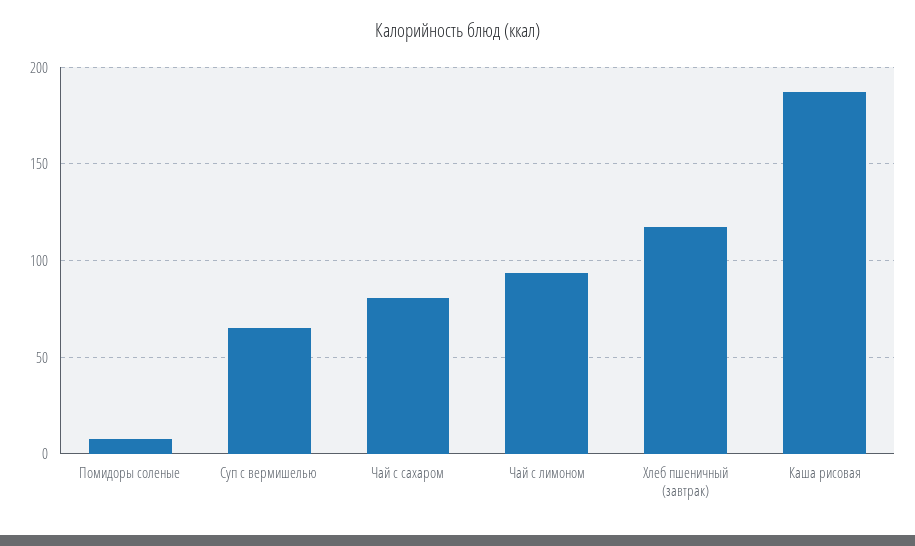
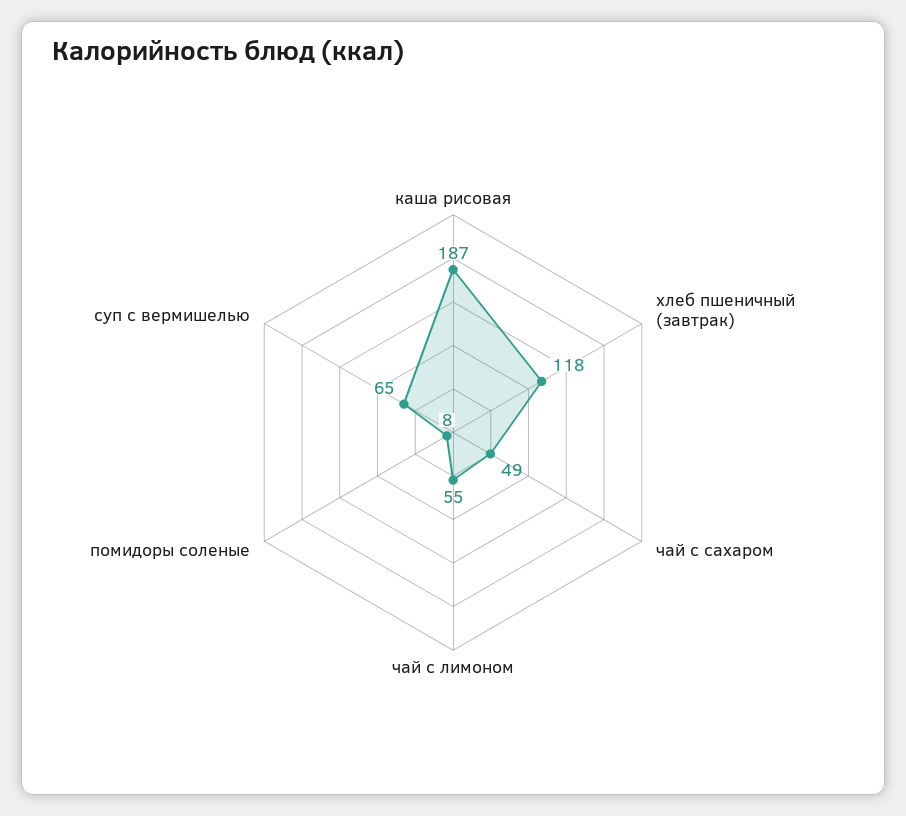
  {
    "Помидоры соленые": 8,
    "Суп с вермишелью": 65,
-   "Чай с сахаром": 80,
+   "Чай с сахаром": 49,
-   "Чай с лимоном": 95,
+   "Чай с лимоном": 55,
    "Хлеб пшеничный (завтрак)": 118,
    "Каша рисовая": 187
  }

